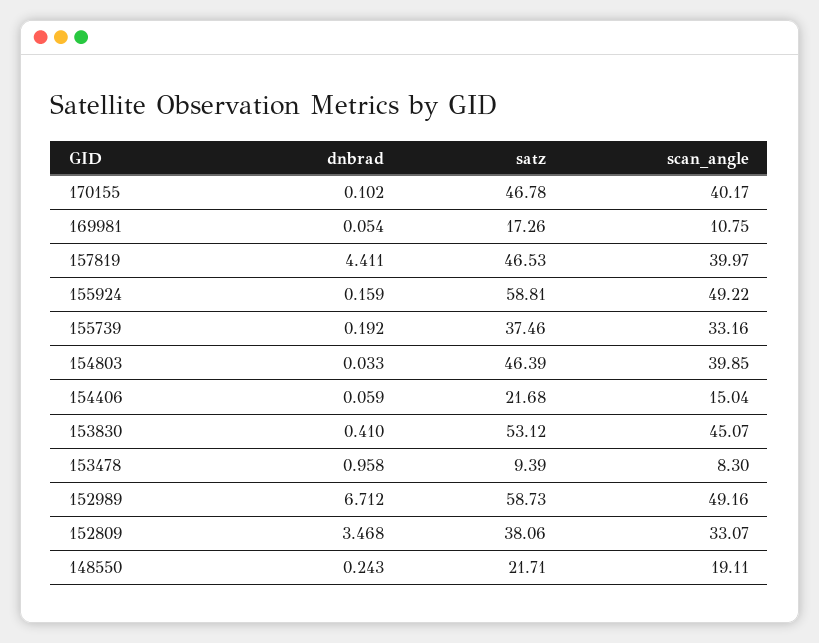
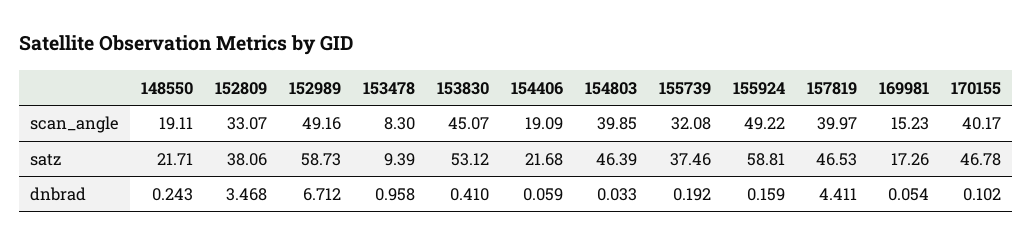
  {
    "dnbrad": {
      "170155": 0.102,
      "169981": 0.054,
      "157819": 4.411,
      "155924": 0.159,
      "155739": 0.192,
      "154803": 0.033,
      "154406": 0.059,
      "153830": 0.41,
      "153478": 0.958,
      "152989": 6.712,
      "152809": 3.468,
      "148550": 0.243
    },
    "satz": {
      "170155": 46.78,
      "169981": 17.26,
      "157819": 46.53,
      "155924": 58.81,
      "155739": 37.46,
      "154803": 46.39,
      "154406": 21.68,
      "153830": 53.12,
      "153478": 9.39,
      "152989": 58.73,
      "152809": 38.06,
      "148550": 21.71
    },
    "scan_angle": {
      "170155": 40.17,
-     "169981": 10.75,
+     "169981": 15.23,
      "157819": 39.97,
      "155924": 49.22,
-     "155739": 33.16,
+     "155739": 32.08,
      "154803": 39.85,
-     "154406": 15.04,
+     "154406": 19.09,
      "153830": 45.07,
      "153478": 8.3,
      "152989": 49.16,
      "152809": 33.07,
      "148550": 19.11
    }
  }

